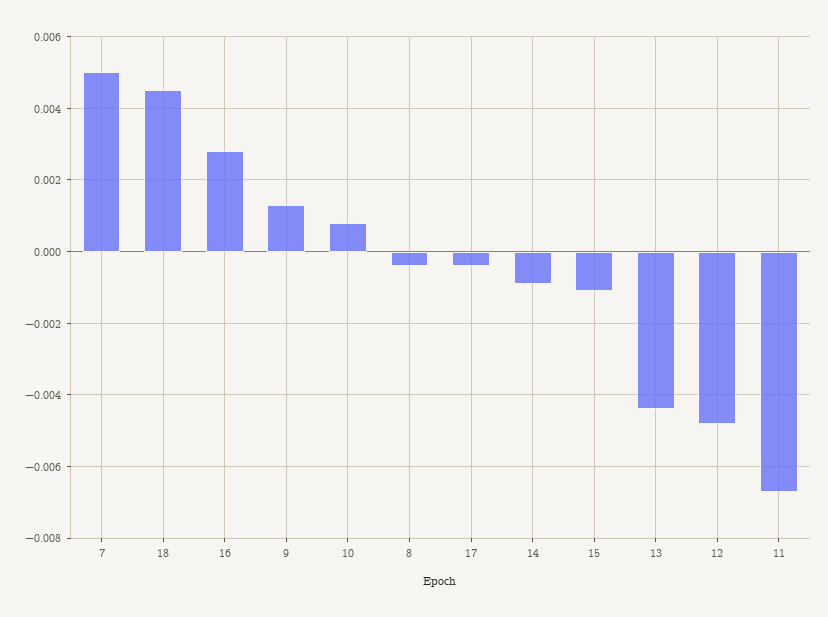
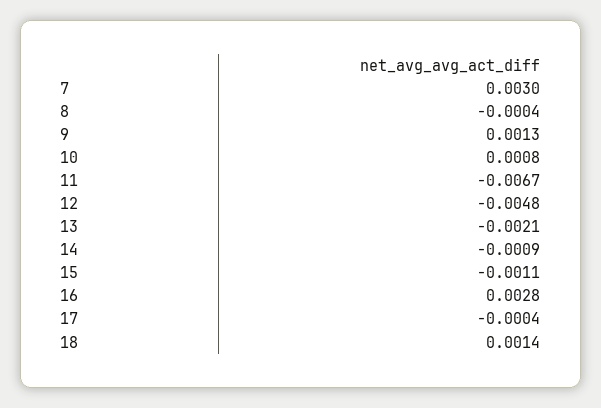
  {
-   "7": 0.005,
+   "7": 0.003,
-   "18": 0.0045,
+   "18": 0.0014,
    "16": 0.0028,
    "9": 0.0013,
    "10": 0.0008,
    "8": -0.0004,
    "17": -0.0004,
    "14": -0.0009,
    "15": -0.0011,
-   "13": -0.0045,
+   "13": -0.0021,
    "12": -0.0048,
    "11": -0.0067
  }

